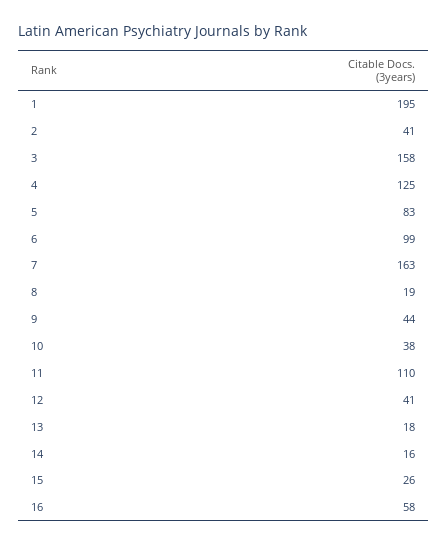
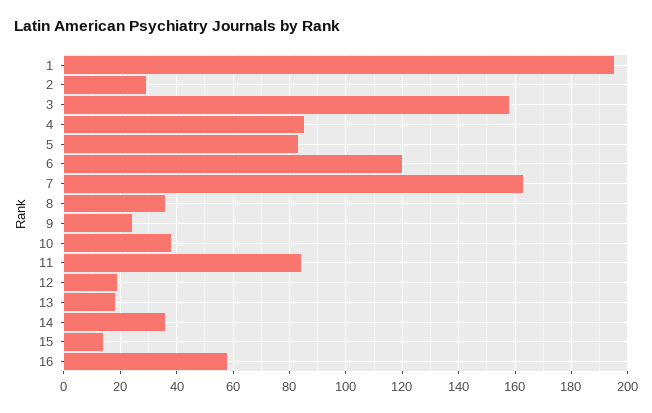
  {
    "1": 195,
-   "2": 41,
+   "2": 30,
    "3": 158,
-   "4": 125,
+   "4": 85,
    "5": 83,
-   "6": 99,
+   "6": 120,
    "7": 163,
-   "8": 19,
+   "8": 35,
-   "9": 44,
+   "9": 25,
    "10": 38,
-   "11": 110,
+   "11": 85,
-   "12": 41,
+   "12": 20,
    "13": 18,
-   "14": 16,
+   "14": 35,
-   "15": 26,
+   "15": 15,
    "16": 58
  }

